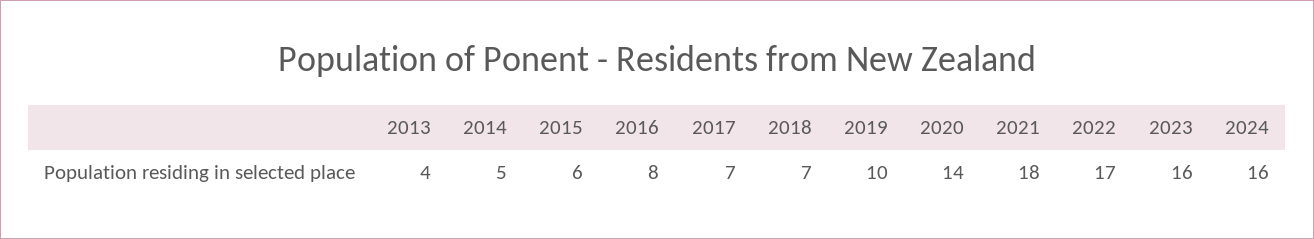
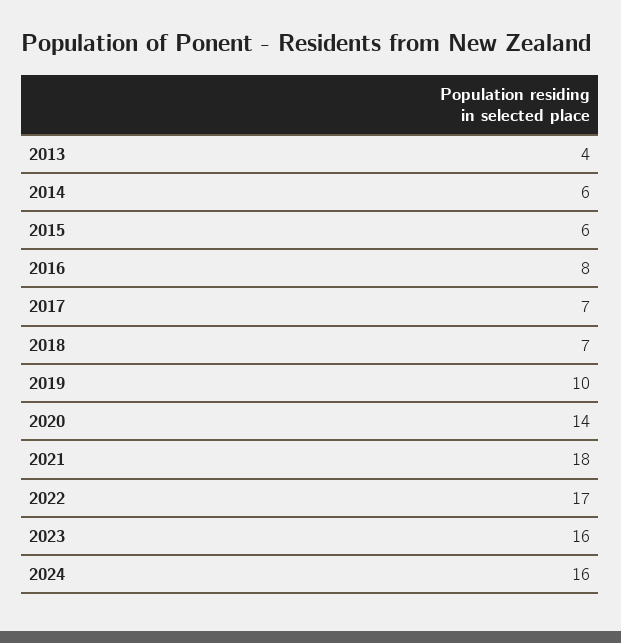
  {
    "2013": 4,
-   "2014": 5,
+   "2014": 6,
    "2015": 6,
    "2016": 8,
    "2017": 7,
    "2018": 7,
    "2019": 10,
    "2020": 14,
    "2021": 18,
    "2022": 17,
    "2023": 16,
    "2024": 16
  }

